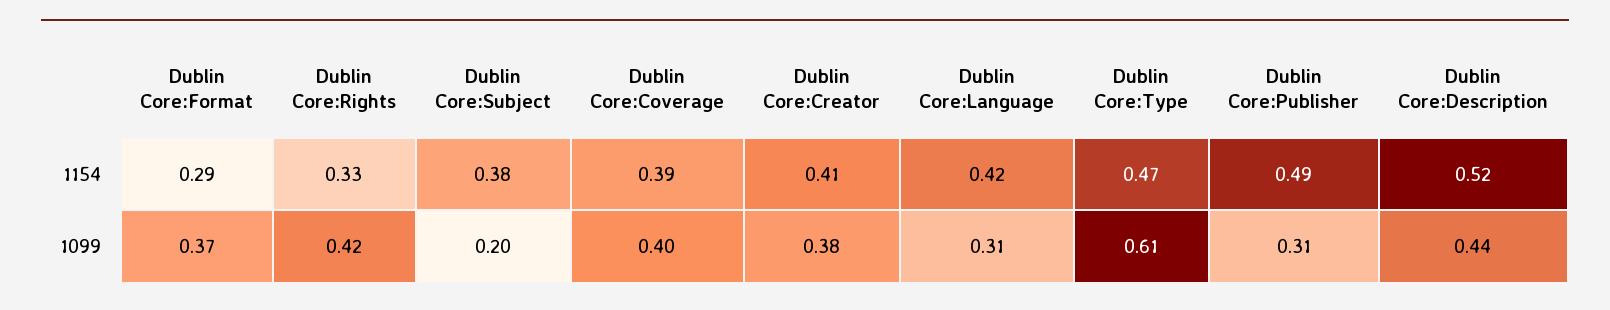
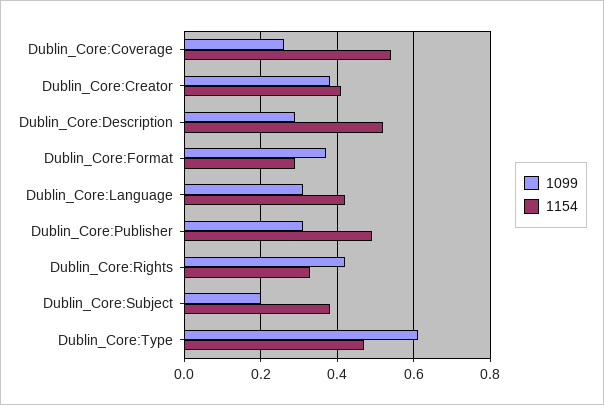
  {
    "1154": {
      "Dublin Core:Format": 0.29,
      "Dublin Core:Rights": 0.33,
      "Dublin Core:Subject": 0.38,
-     "Dublin Core:Coverage": 0.39,
+     "Dublin Core:Coverage": 0.55,
      "Dublin Core:Creator": 0.41,
      "Dublin Core:Language": 0.42,
      "Dublin Core:Type": 0.47,
      "Dublin Core:Publisher": 0.49,
      "Dublin Core:Description": 0.52
    },
    "1099": {
      "Dublin Core:Format": 0.37,
      "Dublin Core:Rights": 0.42,
      "Dublin Core:Subject": 0.2,
-     "Dublin Core:Coverage": 0.4,
+     "Dublin Core:Coverage": 0.25,
      "Dublin Core:Creator": 0.38,
      "Dublin Core:Language": 0.31,
      "Dublin Core:Type": 0.61,
      "Dublin Core:Publisher": 0.31,
-     "Dublin Core:Description": 0.44
+     "Dublin Core:Description": 0.3
    }
  }

